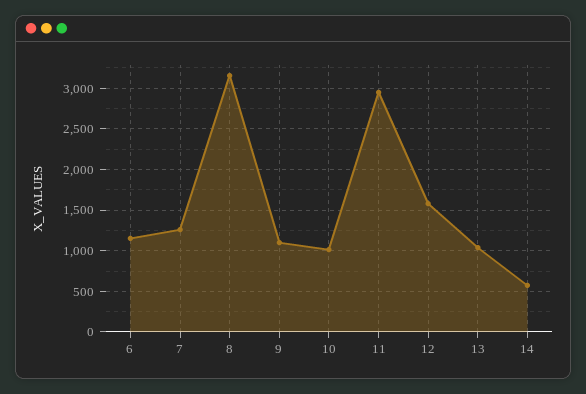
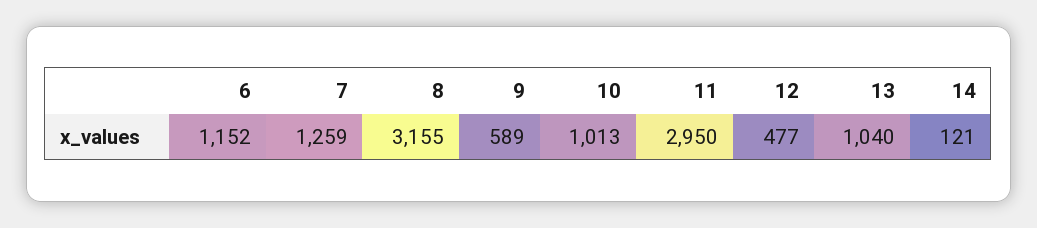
  {
    "6": 1152,
    "7": 1259,
    "8": 3155,
-   "9": 1100,
+   "9": 589,
    "10": 1013,
    "11": 2950,
-   "12": 1600,
+   "12": 477,
    "13": 1040,
-   "14": 600
+   "14": 121
  }

